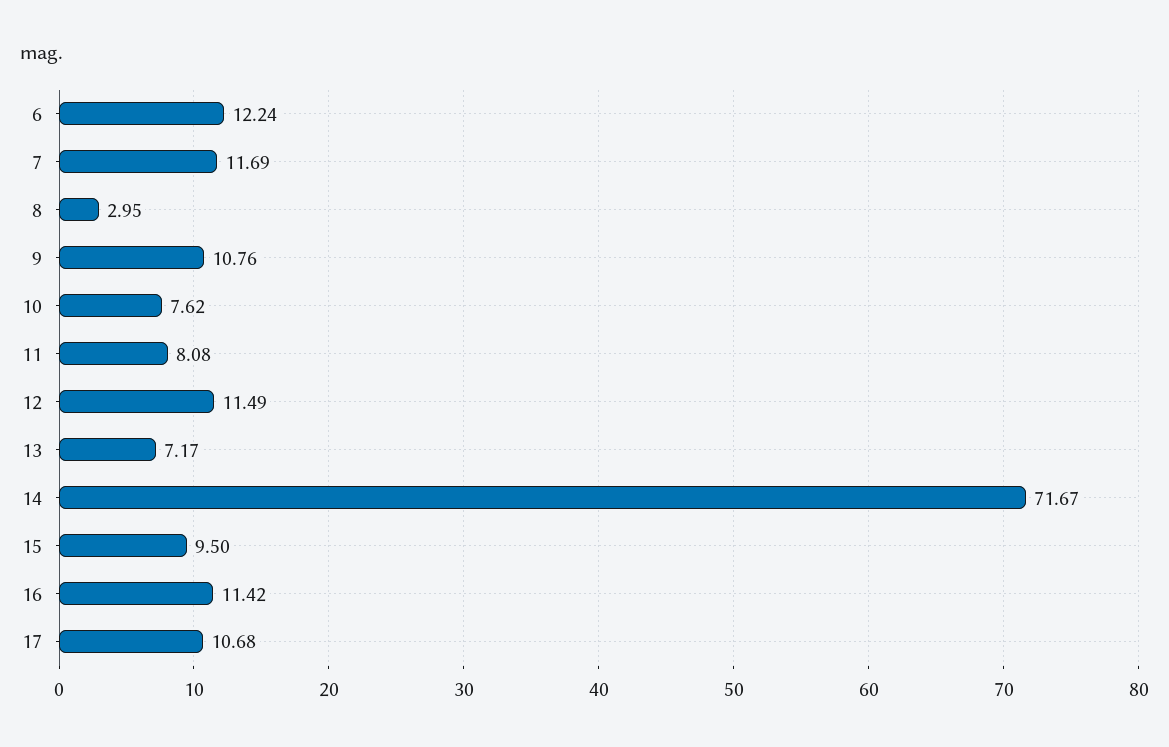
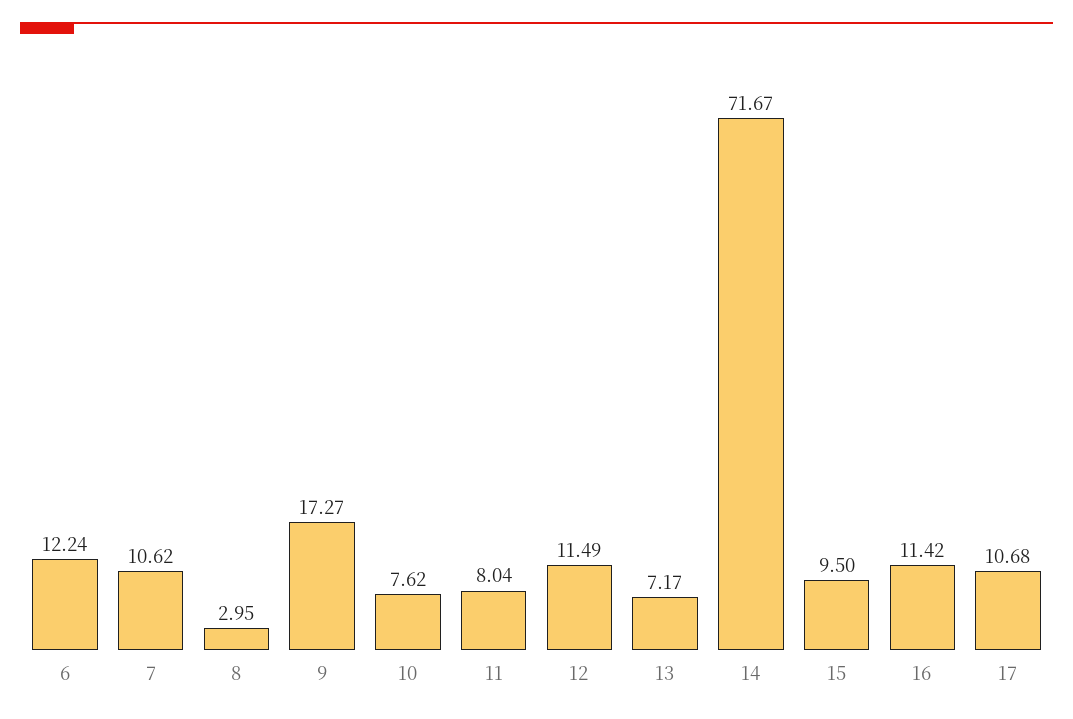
  {
    "6": 12.24,
-   "7": 11.69,
+   "7": 10.62,
    "8": 2.95,
-   "9": 10.76,
+   "9": 17.27,
    "10": 7.62,
-   "11": 8.08,
+   "11": 8.04,
    "12": 11.49,
    "13": 7.17,
    "14": 71.67,
    "15": 9.5,
    "16": 11.42,
    "17": 10.68
  }

